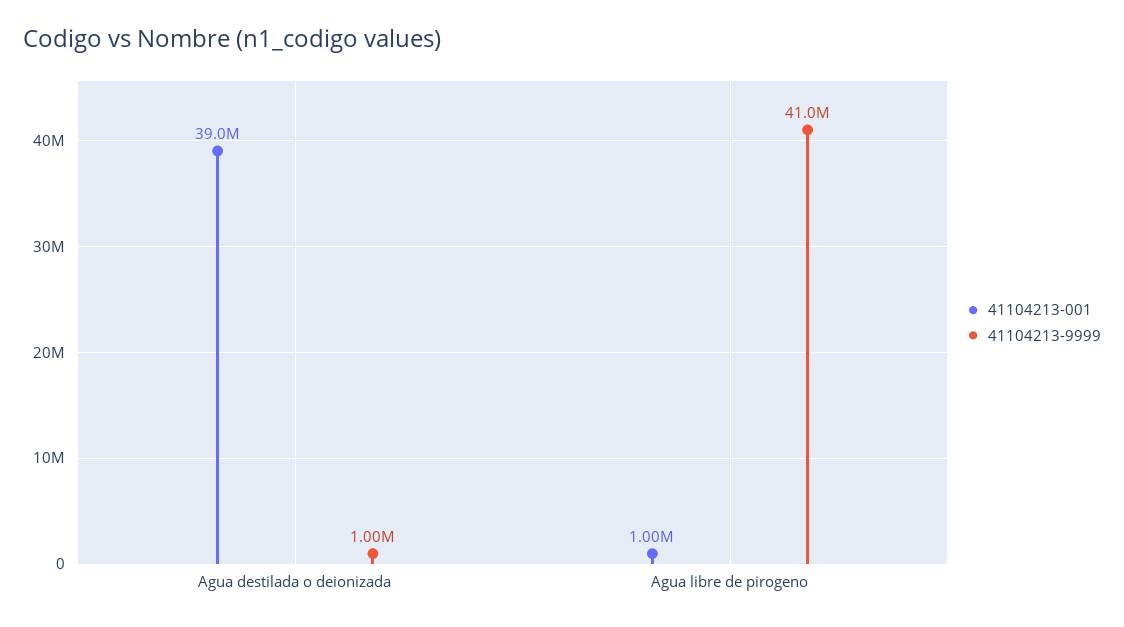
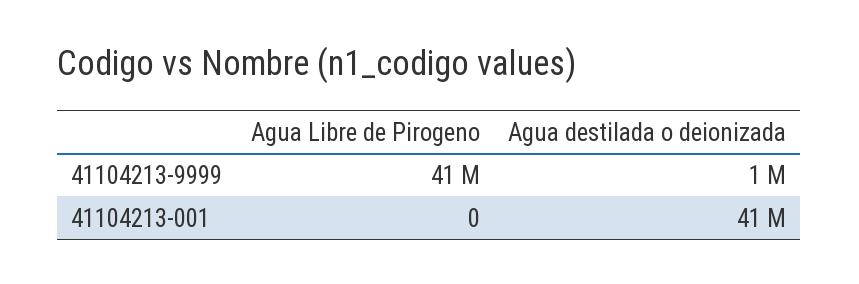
  {
    "41104213-001": {
-     "Agua destilada o deionizada": 39000000,
+     "Agua destilada o deionizada": 41000000,
-     "Agua libre de pirogeno": 1000000
+     "Agua libre de pirogeno": 0
    },
    "41104213-9999": {
      "Agua destilada o deionizada": 1000000,
      "Agua libre de pirogeno": 41000000
    }
  }

